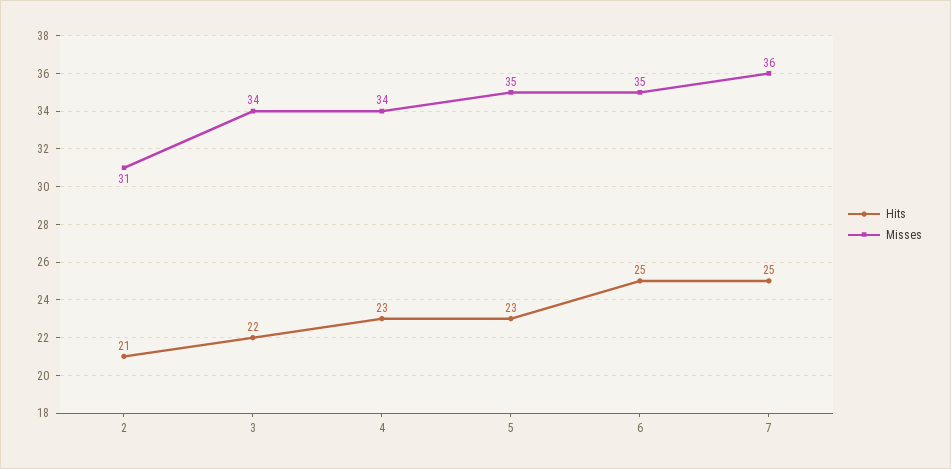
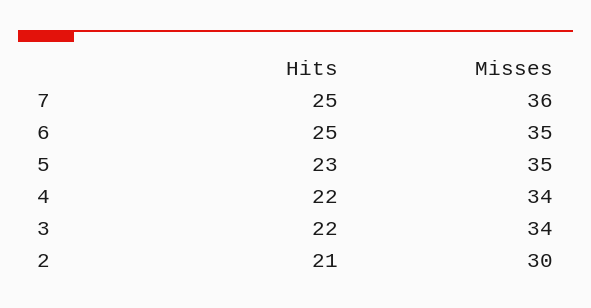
  {
    "Hits": {
      "2": 21,
      "3": 22,
-     "4": 23,
+     "4": 22,
      "5": 23,
      "6": 25,
      "7": 25
    },
    "Misses": {
-     "2": 31,
+     "2": 30,
      "3": 34,
      "4": 34,
      "5": 35,
      "6": 35,
      "7": 36
    }
  }

